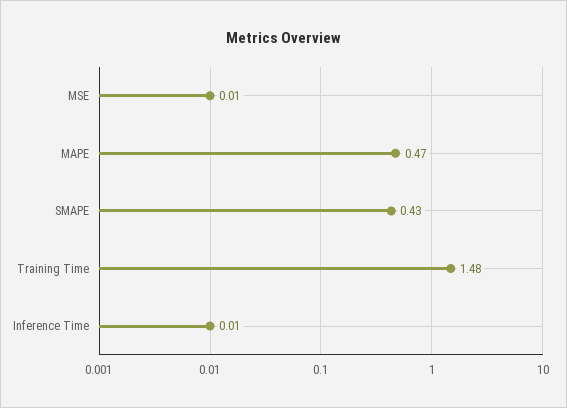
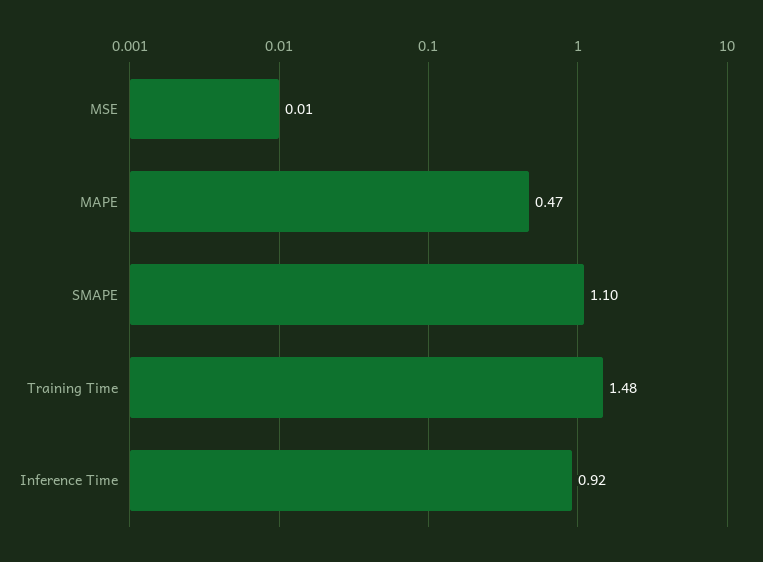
  {
    "MSE": 0.01,
    "MAPE": 0.47,
-   "SMAPE": 0.43,
+   "SMAPE": 1.1,
    "Training Time": 1.48,
-   "Inference Time": 0.01
+   "Inference Time": 0.92
  }

